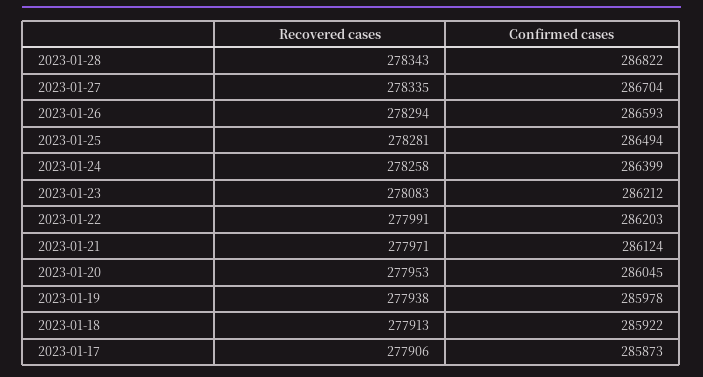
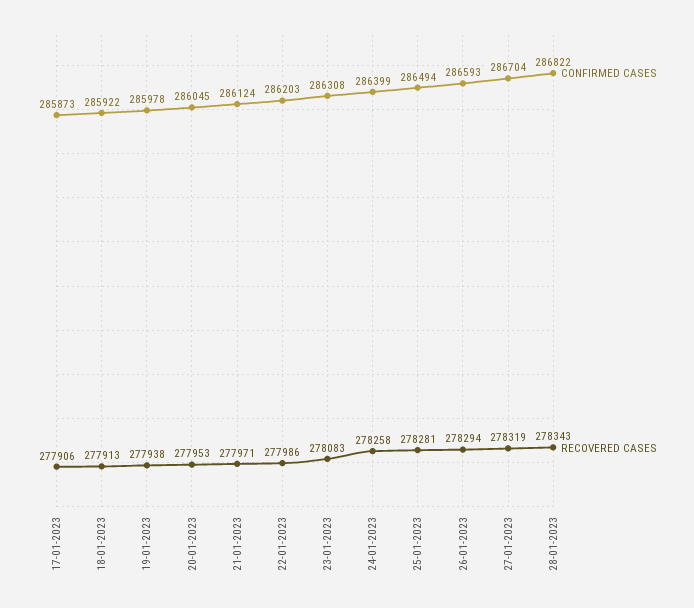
  {
    "Recovered cases": {
      "2023-01-28": 278343,
-     "2023-01-27": 278335,
+     "2023-01-27": 278319,
      "2023-01-26": 278294,
      "2023-01-25": 278281,
      "2023-01-24": 278258,
      "2023-01-23": 278083,
-     "2023-01-22": 277991,
+     "2023-01-22": 277986,
      "2023-01-21": 277971,
      "2023-01-20": 277953,
      "2023-01-19": 277938,
      "2023-01-18": 277913,
      "2023-01-17": 277906
    },
    "Confirmed cases": {
      "2023-01-28": 286822,
      "2023-01-27": 286704,
      "2023-01-26": 286593,
      "2023-01-25": 286494,
      "2023-01-24": 286399,
-     "2023-01-23": 286212,
+     "2023-01-23": 286308,
      "2023-01-22": 286203,
      "2023-01-21": 286124,
      "2023-01-20": 286045,
      "2023-01-19": 285978,
      "2023-01-18": 285922,
      "2023-01-17": 285873
    }
  }

